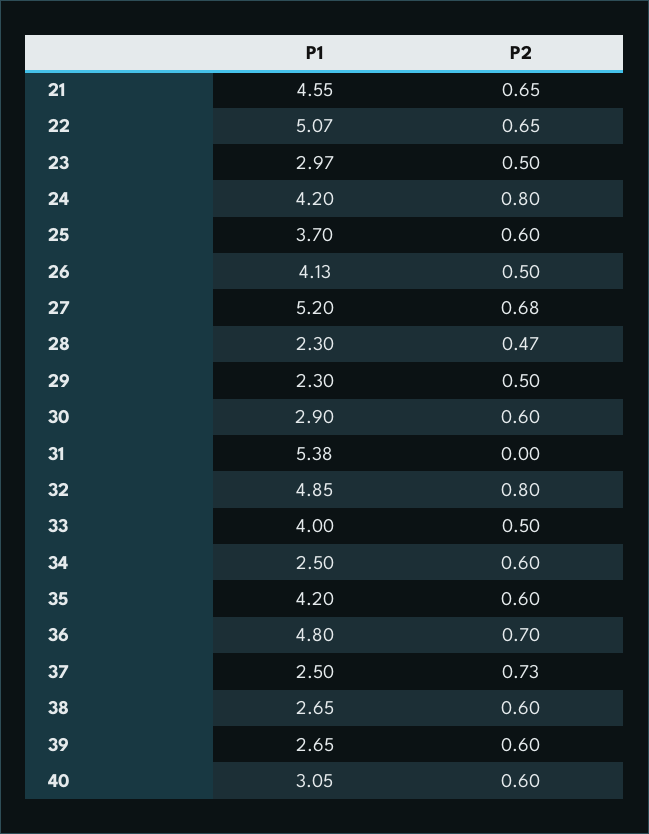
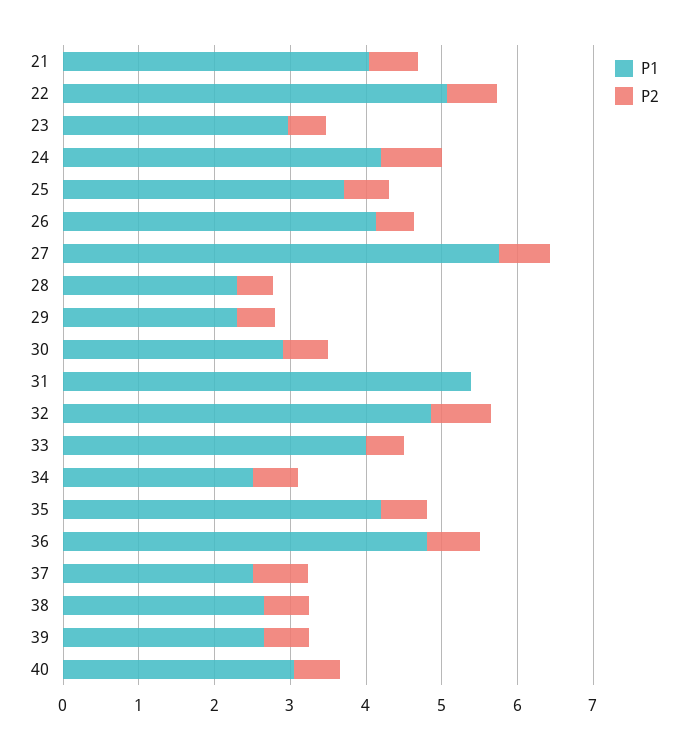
  {
    "P1": {
-     "21": 4.55,
+     "21": 4,
      "22": 5.07,
      "23": 2.97,
      "24": 4.2,
      "25": 3.7,
      "26": 4.13,
-     "27": 5.2,
+     "27": 5.8,
      "28": 2.3,
      "29": 2.3,
      "30": 2.9,
      "31": 5.38,
      "32": 4.85,
      "33": 4,
      "34": 2.5,
      "35": 4.2,
      "36": 4.8,
      "37": 2.5,
      "38": 2.65,
      "39": 2.65,
      "40": 3.05
    },
    "P2": {
      "21": 0.65,
      "22": 0.65,
      "23": 0.5,
      "24": 0.8,
      "25": 0.6,
      "26": 0.5,
      "27": 0.68,
      "28": 0.47,
      "29": 0.5,
      "30": 0.6,
      "31": 0,
      "32": 0.8,
      "33": 0.5,
      "34": 0.6,
      "35": 0.6,
      "36": 0.7,
      "37": 0.73,
      "38": 0.6,
      "39": 0.6,
      "40": 0.6
    }
  }

